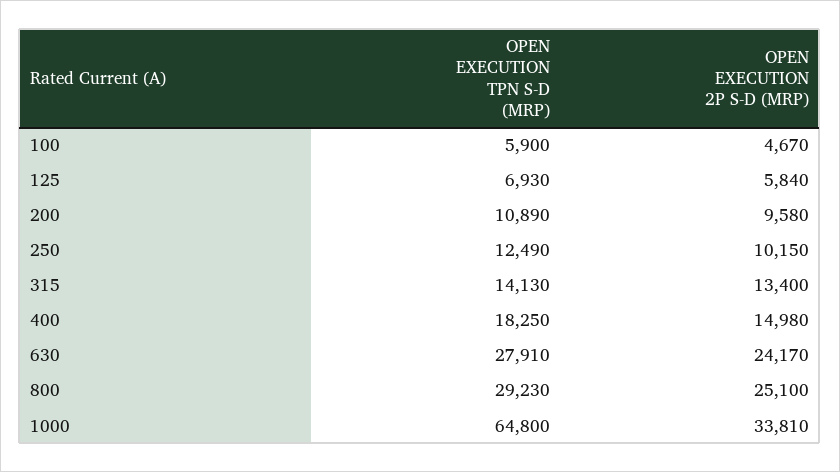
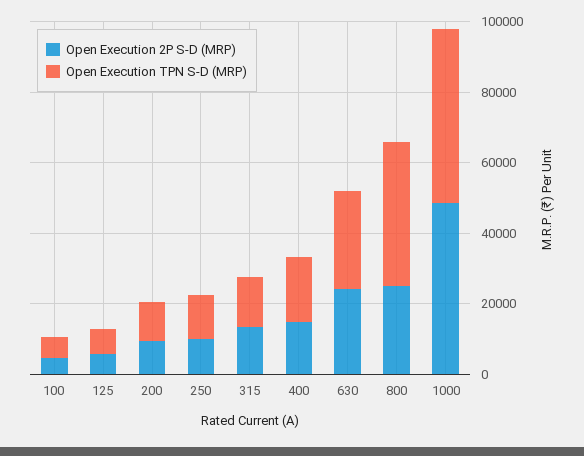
  {
    "OPEN EXECUTION TPN S-D (MRP)": {
      "100": 5900,
      "125": 6930,
      "200": 10890,
      "250": 12490,
      "315": 14130,
      "400": 18250,
      "630": 27910,
-     "800": 29230,
+     "800": 40000,
-     "1000": 64800
+     "1000": 50000
    },
    "OPEN EXECUTION 2P S-D (MRP)": {
      "100": 4670,
      "125": 5840,
      "200": 9580,
      "250": 10150,
      "315": 13400,
      "400": 14980,
      "630": 24170,
      "800": 25100,
-     "1000": 33810
+     "1000": 50000
    }
  }

